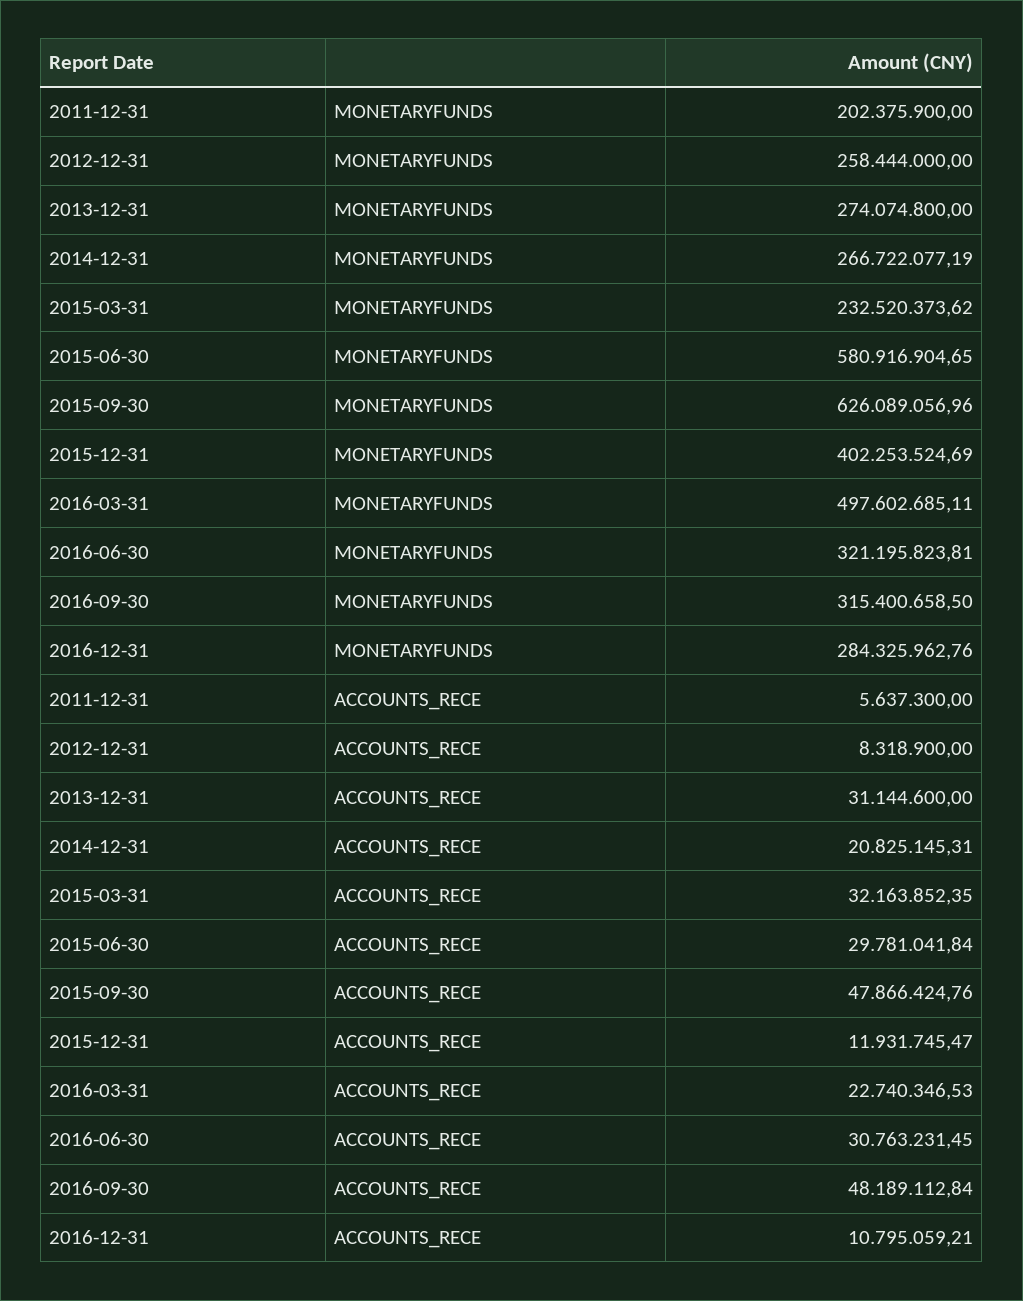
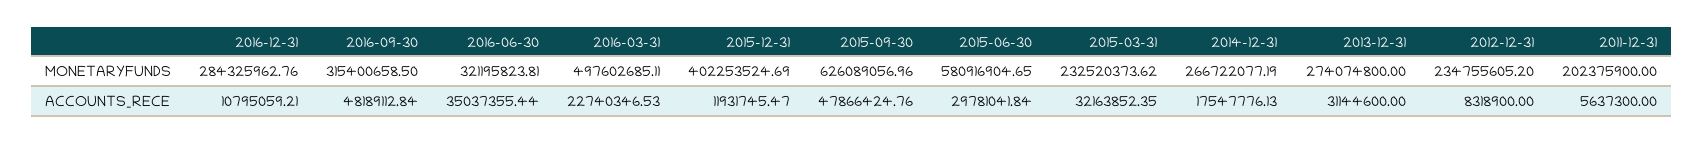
  {
    "2011-12-31": {
      "MONETARYFUNDS": 202375900,
      "ACCOUNTS_RECE": 5637300
    },
    "2012-12-31": {
-     "MONETARYFUNDS": 258444000,
+     "MONETARYFUNDS": 234755605.2,
      "ACCOUNTS_RECE": 8318900
    },
    "2013-12-31": {
      "MONETARYFUNDS": 274074800,
      "ACCOUNTS_RECE": 31144600
    },
    "2014-12-31": {
      "MONETARYFUNDS": 266722077.19,
-     "ACCOUNTS_RECE": 20825145.31
+     "ACCOUNTS_RECE": 17547776.13
    },
    "2015-03-31": {
      "MONETARYFUNDS": 232520373.62,
      "ACCOUNTS_RECE": 32163852.35
    },
    "2015-06-30": {
      "MONETARYFUNDS": 580916904.65,
      "ACCOUNTS_RECE": 29781041.84
    },
    "2015-09-30": {
      "MONETARYFUNDS": 626089056.96,
      "ACCOUNTS_RECE": 47866424.76
    },
    "2015-12-31": {
      "MONETARYFUNDS": 402253524.69,
      "ACCOUNTS_RECE": 11931745.47
    },
    "2016-03-31": {
      "MONETARYFUNDS": 497602685.11,
      "ACCOUNTS_RECE": 22740346.53
    },
    "2016-06-30": {
      "MONETARYFUNDS": 321195823.81,
-     "ACCOUNTS_RECE": 30763231.45
+     "ACCOUNTS_RECE": 35037355.44
    },
    "2016-09-30": {
      "MONETARYFUNDS": 315400658.5,
      "ACCOUNTS_RECE": 48189112.84
    },
    "2016-12-31": {
      "MONETARYFUNDS": 284325962.76,
      "ACCOUNTS_RECE": 10795059.21
    }
  }

